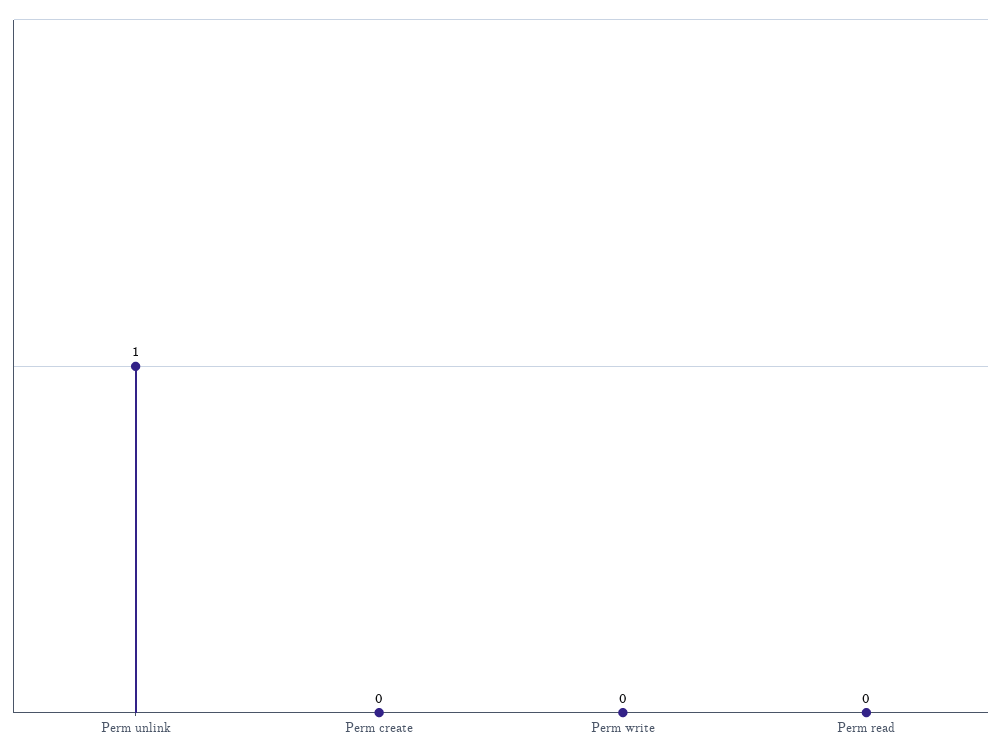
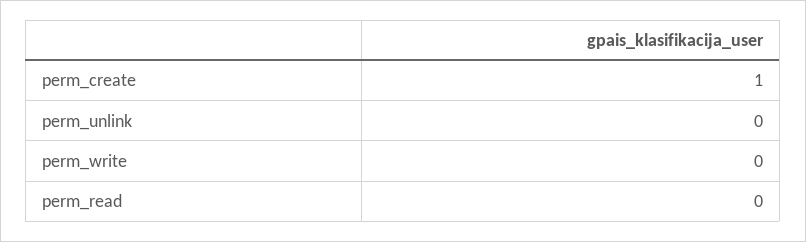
  {
-   "Perm unlink": 1,
+   "Perm unlink": 0,
-   "Perm create": 0,
+   "Perm create": 1,
    "Perm write": 0,
    "Perm read": 0
  }

